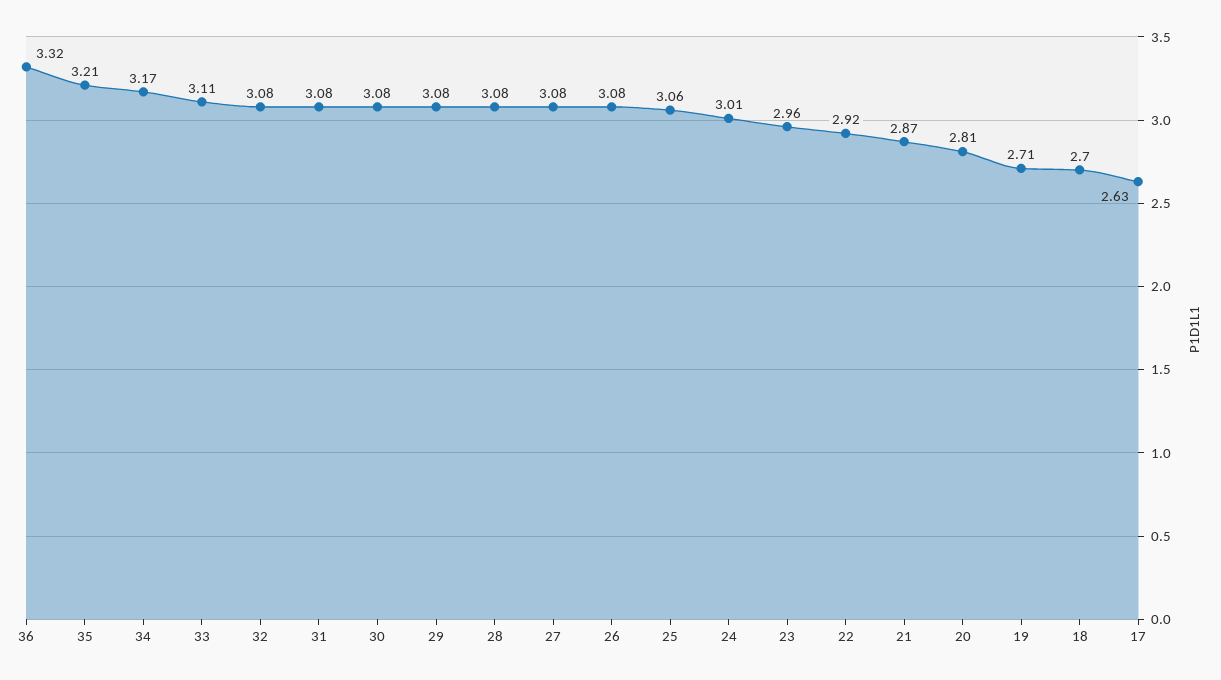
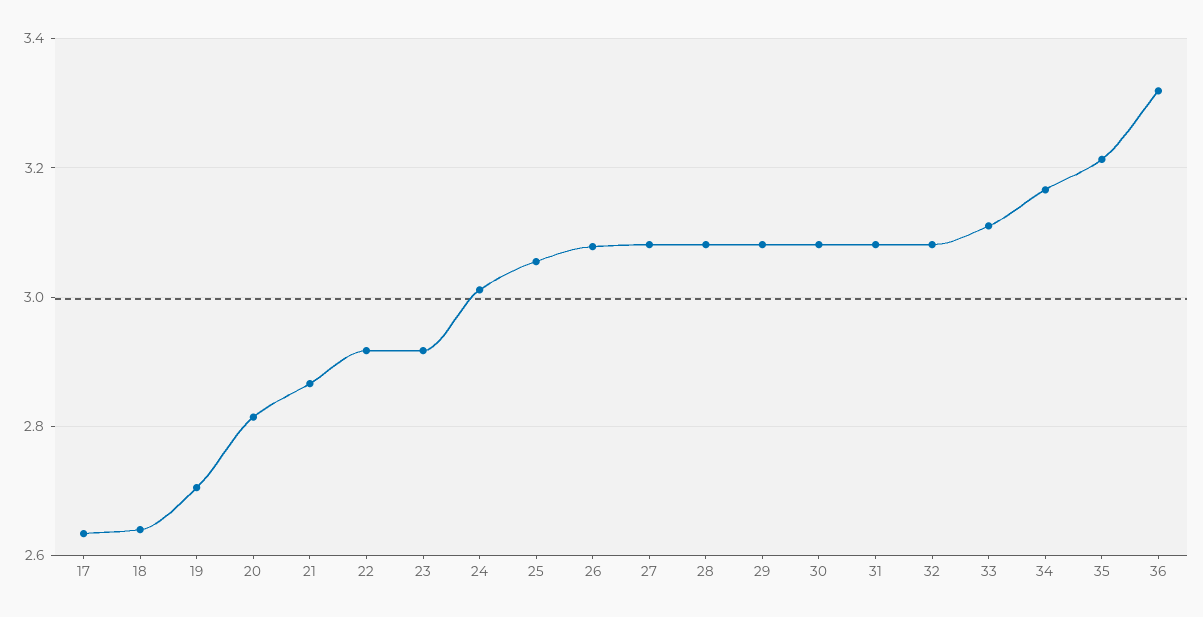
  {
    "36": 3.32,
    "35": 3.21,
    "34": 3.17,
    "33": 3.11,
    "32": 3.08,
    "31": 3.08,
    "30": 3.08,
    "29": 3.08,
    "28": 3.08,
    "27": 3.08,
    "26": 3.08,
    "25": 3.06,
    "24": 3.01,
-   "23": 2.96,
+   "23": 2.92,
    "22": 2.92,
    "21": 2.87,
    "20": 2.81,
    "19": 2.71,
-   "18": 2.7,
+   "18": 2.64,
    "17": 2.63
  }

